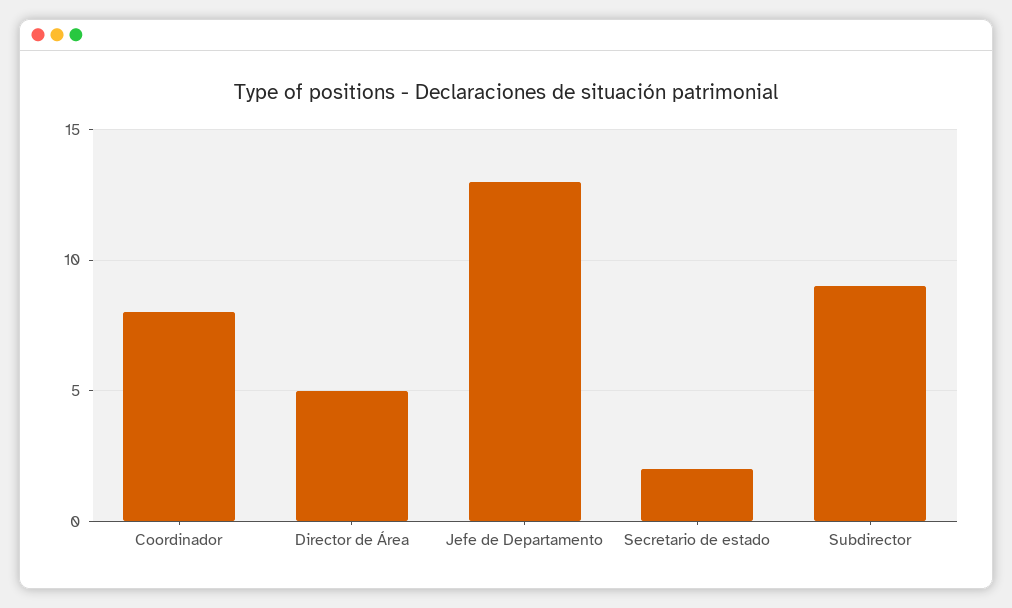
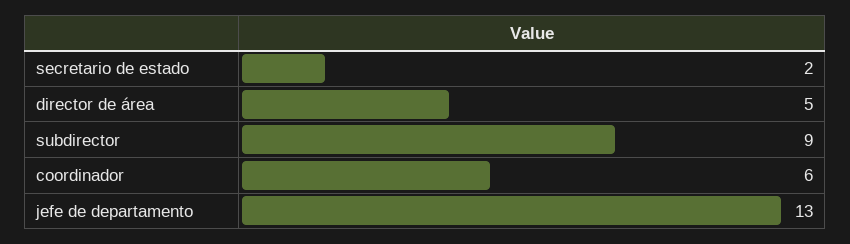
  {
-   "Coordinador": 8,
+   "Coordinador": 6,
    "Director de Área": 5,
    "Jefe de Departamento": 13,
    "Secretario de estado": 2,
    "Subdirector": 9
  }

